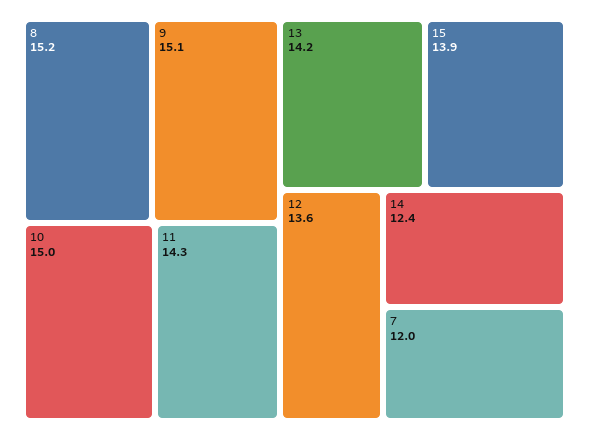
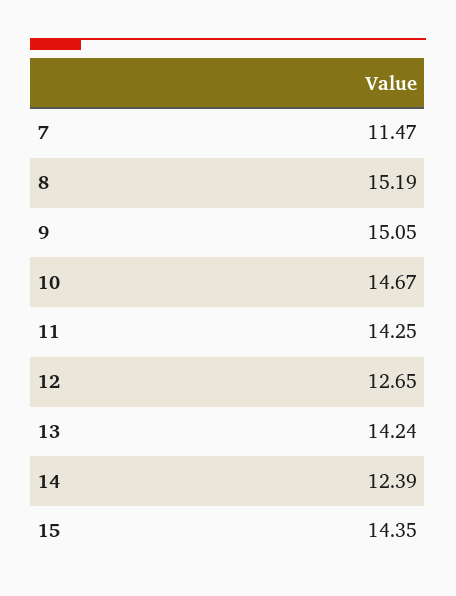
  {
    "8": 15.19,
    "9": 15.05,
-   "10": 15,
+   "10": 14.67,
    "11": 14.25,
    "13": 14.24,
-   "15": 13.9,
+   "15": 14.35,
-   "12": 13.6,
+   "12": 12.65,
    "14": 12.39,
-   "7": 12
+   "7": 11.47
  }

